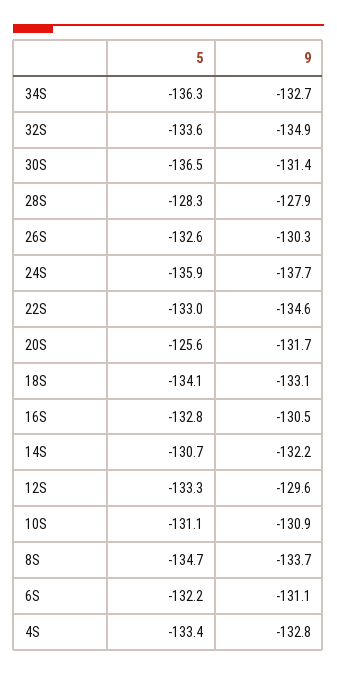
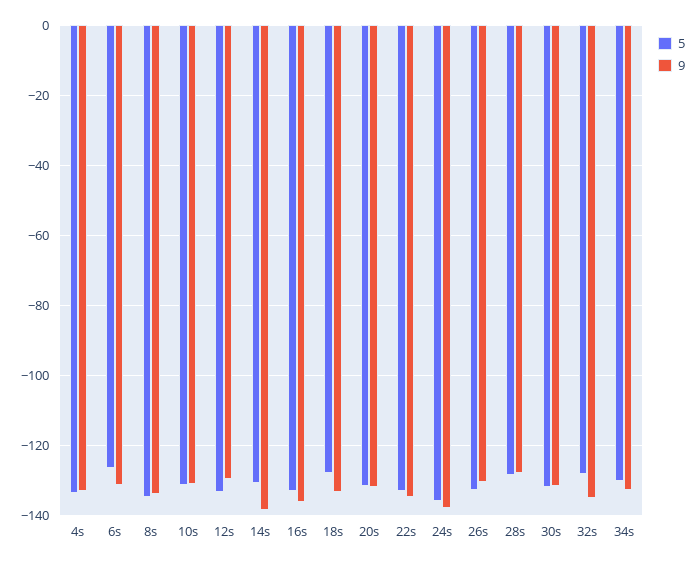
  {
    "5": {
-     "34S": -136.3,
+     "34S": -130,
-     "32S": -133.6,
+     "32S": -128,
-     "30S": -136.5,
+     "30S": -132,
      "28S": -128.3,
      "26S": -132.6,
      "24S": -135.9,
      "22S": -133,
-     "20S": -125.6,
+     "20S": -132,
-     "18S": -134.1,
+     "18S": -128,
      "16S": -132.8,
      "14S": -130.7,
      "12S": -133.3,
      "10S": -131.1,
      "8S": -134.7,
-     "6S": -132.2,
+     "6S": -126,
      "4S": -133.4
    },
    "9": {
      "34S": -132.7,
      "32S": -134.9,
      "30S": -131.4,
      "28S": -127.9,
      "26S": -130.3,
      "24S": -137.7,
      "22S": -134.6,
      "20S": -131.7,
      "18S": -133.1,
-     "16S": -130.5,
+     "16S": -136,
-     "14S": -132.2,
+     "14S": -138,
      "12S": -129.6,
      "10S": -130.9,
      "8S": -133.7,
      "6S": -131.1,
      "4S": -132.8
    }
  }

